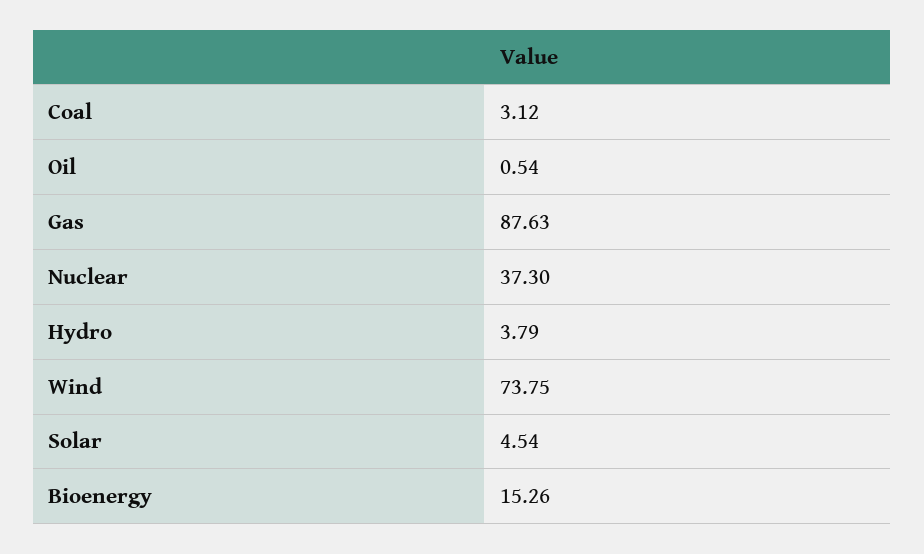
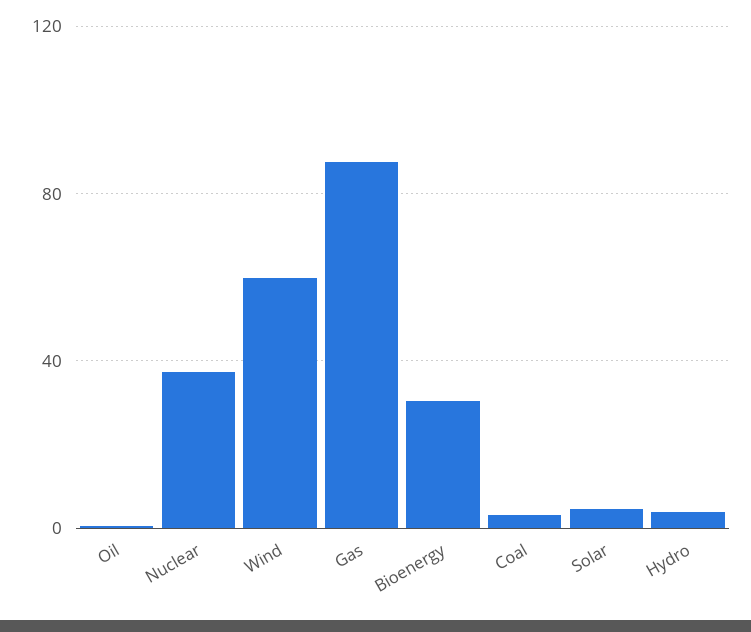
  {
    "Coal": 3.12,
    "Oil": 0.54,
    "Gas": 87.63,
    "Nuclear": 37.3,
    "Hydro": 3.79,
-   "Wind": 73.75,
+   "Wind": 60,
    "Solar": 4.54,
-   "Bioenergy": 15.26
+   "Bioenergy": 30
  }

